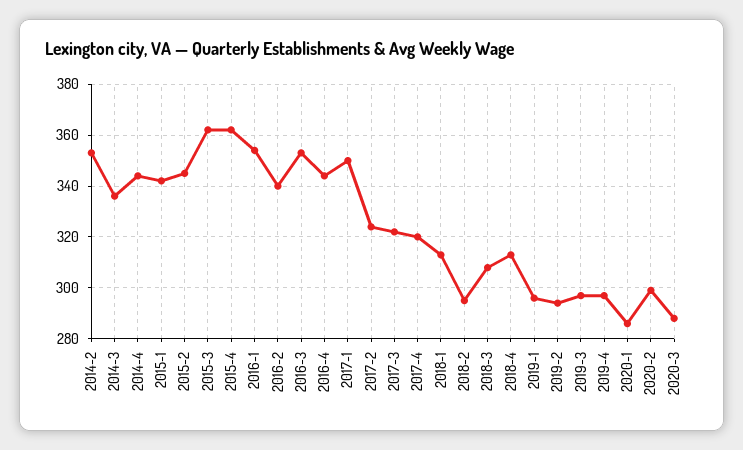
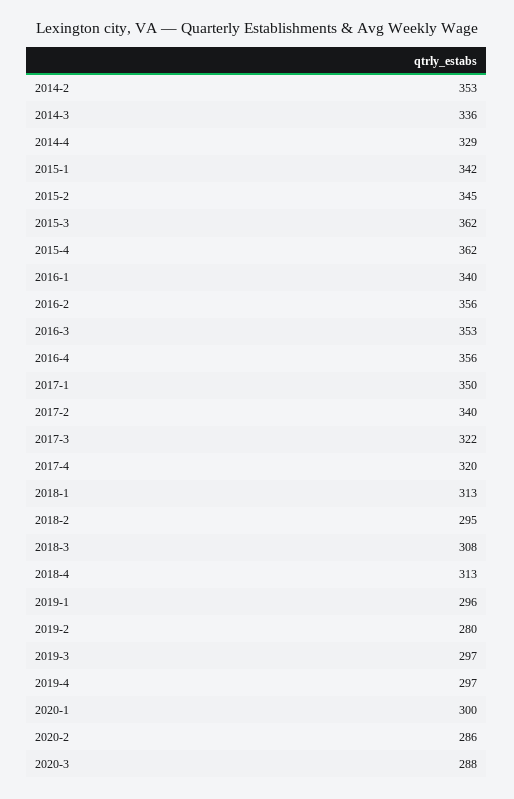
  {
    "2014-2": 353,
    "2014-3": 336,
-   "2014-4": 345,
+   "2014-4": 329,
    "2015-1": 342,
    "2015-2": 345,
    "2015-3": 362,
    "2015-4": 362,
-   "2016-1": 355,
+   "2016-1": 340,
-   "2016-2": 340,
+   "2016-2": 356,
    "2016-3": 353,
-   "2016-4": 345,
+   "2016-4": 356,
    "2017-1": 350,
-   "2017-2": 325,
+   "2017-2": 340,
    "2017-3": 322,
    "2017-4": 320,
    "2018-1": 313,
    "2018-2": 295,
    "2018-3": 308,
    "2018-4": 313,
    "2019-1": 296,
-   "2019-2": 295,
+   "2019-2": 280,
    "2019-3": 297,
    "2019-4": 297,
-   "2020-1": 285,
+   "2020-1": 300,
-   "2020-2": 300,
+   "2020-2": 286,
    "2020-3": 288
  }

